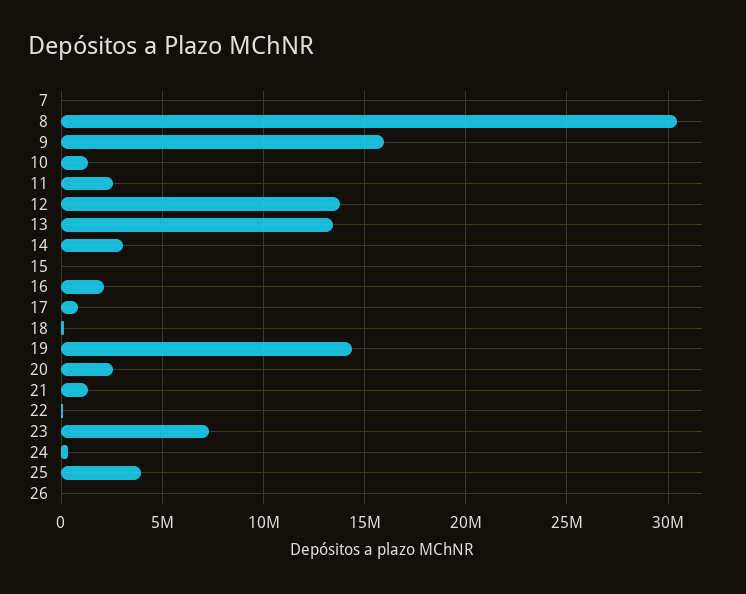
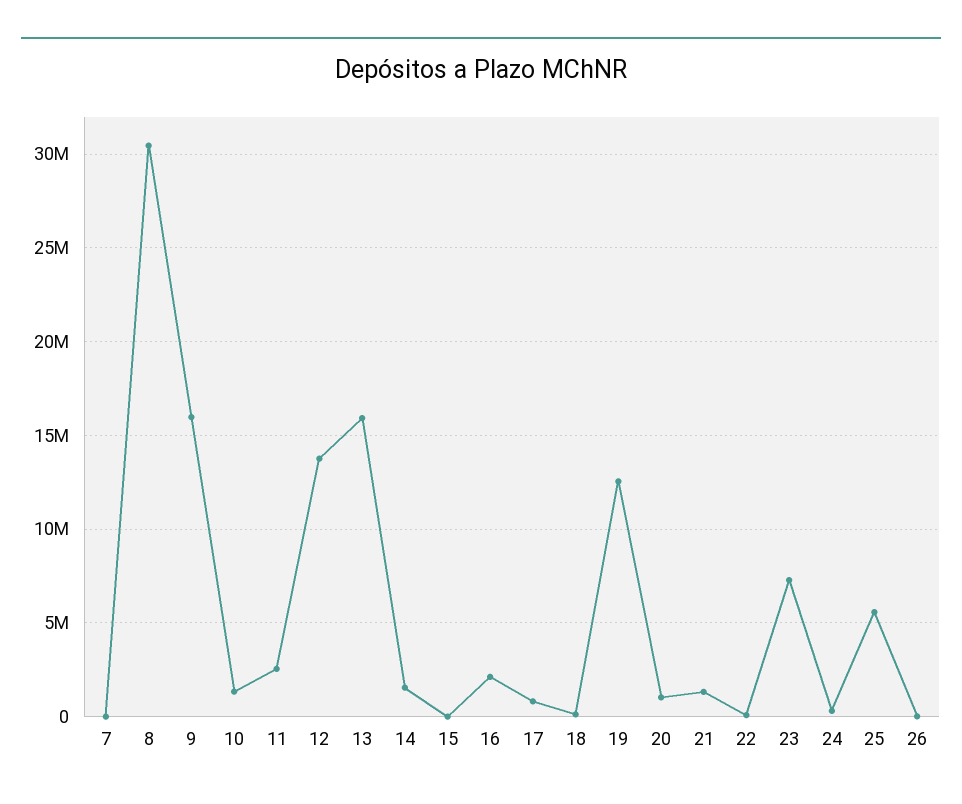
  {
    "7": 0,
    "8": 30500000,
    "9": 16000000,
    "10": 1500000,
    "11": 2500000,
    "12": 14000000,
-   "13": 13500000,
+   "13": 16000000,
-   "14": 3000000,
+   "14": 1500000,
    "15": 0,
    "16": 2000000,
    "17": 1000000,
    "18": 0,
-   "19": 14500000,
+   "19": 12500000,
-   "20": 2500000,
+   "20": 1000000,
    "21": 1500000,
    "22": 0,
    "23": 7500000,
    "24": 500000,
-   "25": 4000000,
+   "25": 5500000,
    "26": 0
  }

